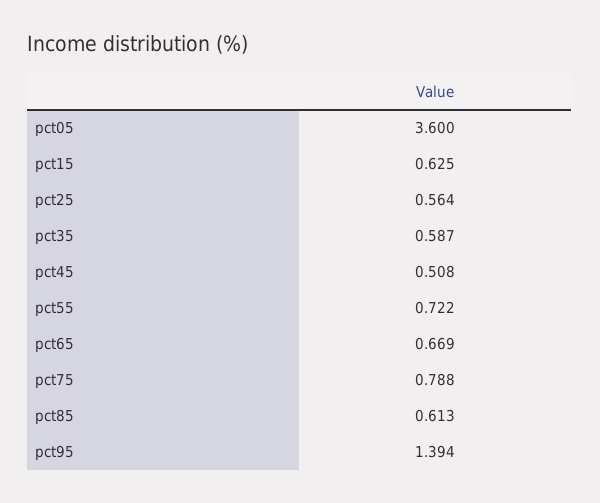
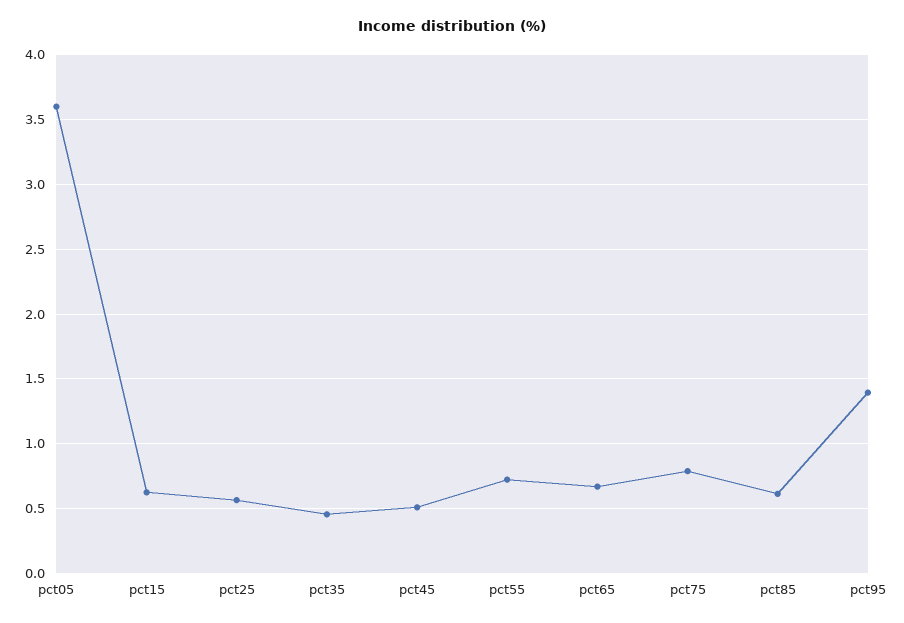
  {
    "pct05": 3.6,
    "pct15": 0.625,
    "pct25": 0.564,
-   "pct35": 0.587,
+   "pct35": 0.45,
    "pct45": 0.508,
    "pct55": 0.722,
    "pct65": 0.669,
    "pct75": 0.788,
    "pct85": 0.613,
    "pct95": 1.394
  }

